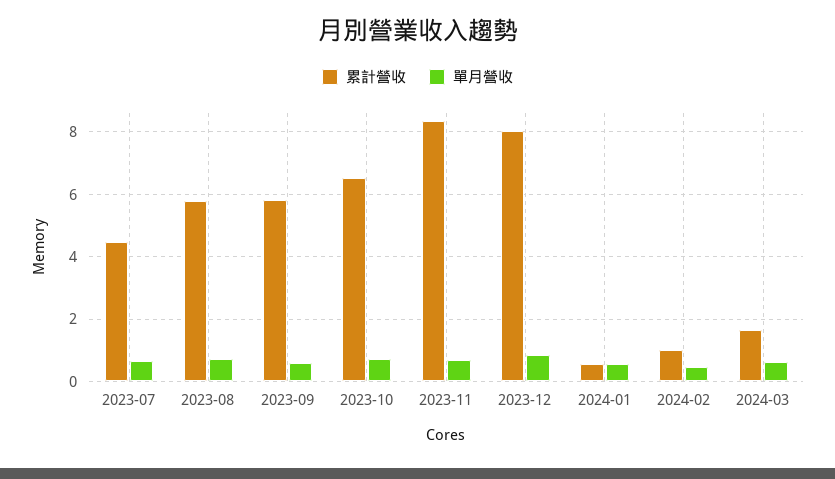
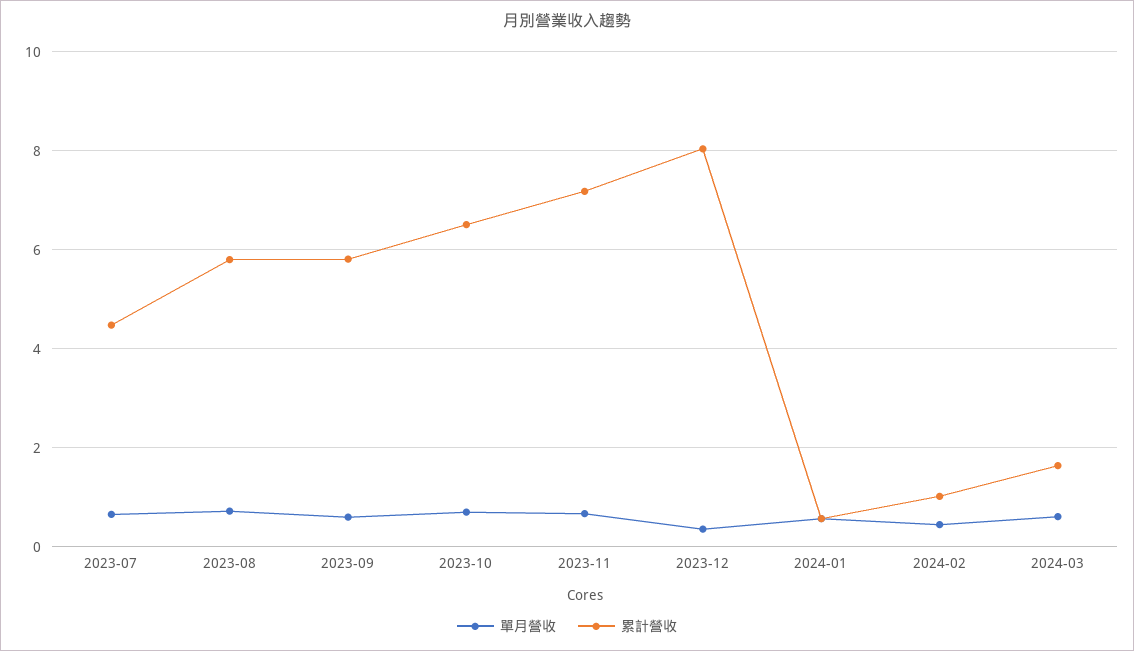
  {
    "累計營收": {
      "2023-07": 4.4,
      "2023-08": 5.8,
      "2023-09": 5.8,
      "2023-10": 6.6,
-     "2023-11": 8.4,
+     "2023-11": 7.2,
      "2023-12": 8,
      "2024-01": 0.6,
      "2024-02": 1,
      "2024-03": 1.6
    },
    "單月營收": {
      "2023-07": 0.6,
      "2023-08": 0.8,
      "2023-09": 0.6,
      "2023-10": 0.8,
      "2023-11": 0.6,
-     "2023-12": 0.8,
+     "2023-12": 0.4,
      "2024-01": 0.6,
      "2024-02": 0.4,
      "2024-03": 0.6
    }
  }

